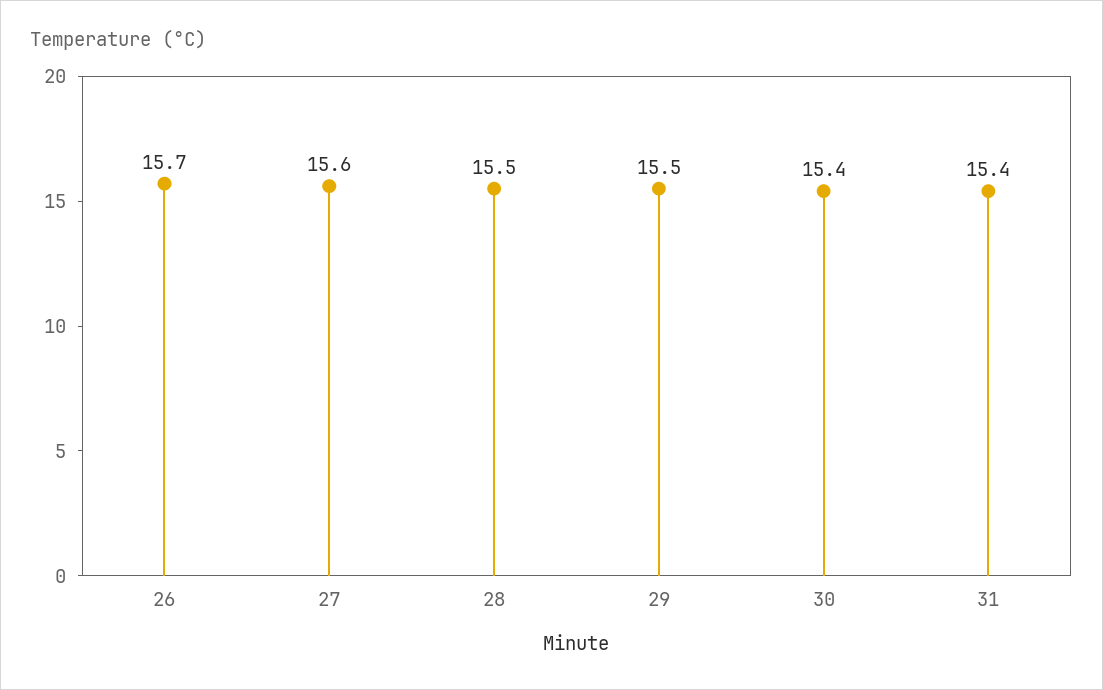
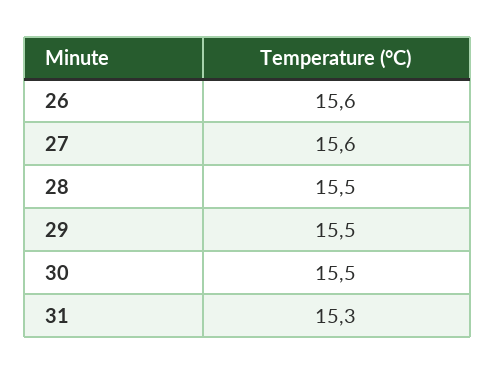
  {
-   "26": 15.7,
+   "26": 15.6,
    "27": 15.6,
    "28": 15.5,
    "29": 15.5,
-   "30": 15.4,
+   "30": 15.5,
-   "31": 15.4
+   "31": 15.3
  }

